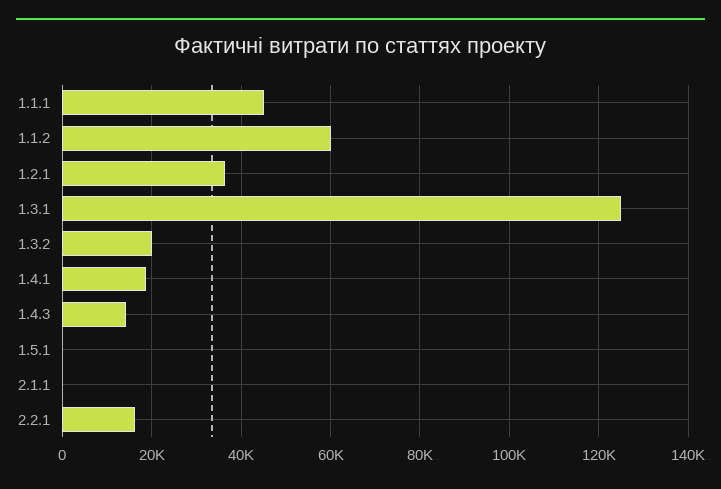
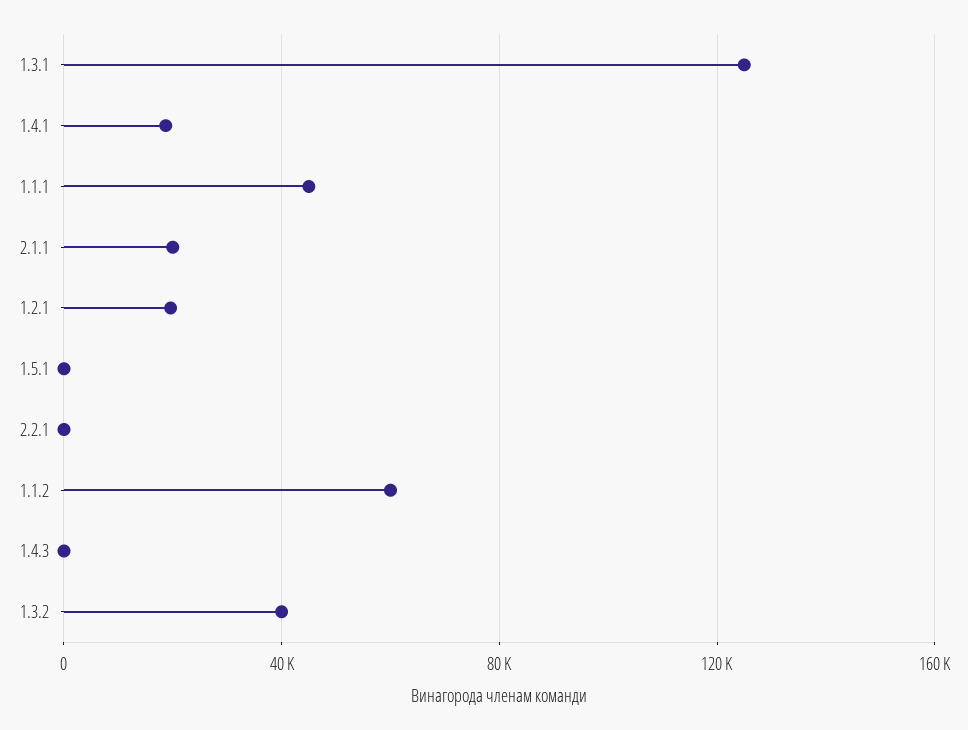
  {
    "1.1.1": 46000,
    "1.1.2": 60000,
-   "1.2.1": 36000,
+   "1.2.1": 20000,
    "1.3.1": 126000,
-   "1.3.2": 20000,
+   "1.3.2": 40000,
    "1.4.1": 18000,
-   "1.4.3": 14000,
+   "1.4.3": 0,
    "1.5.1": 0,
-   "2.1.1": 0,
+   "2.1.1": 20000,
-   "2.2.1": 16000
+   "2.2.1": 0
  }

